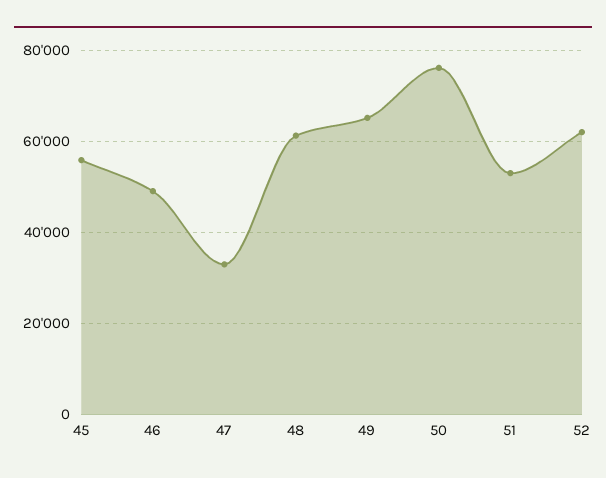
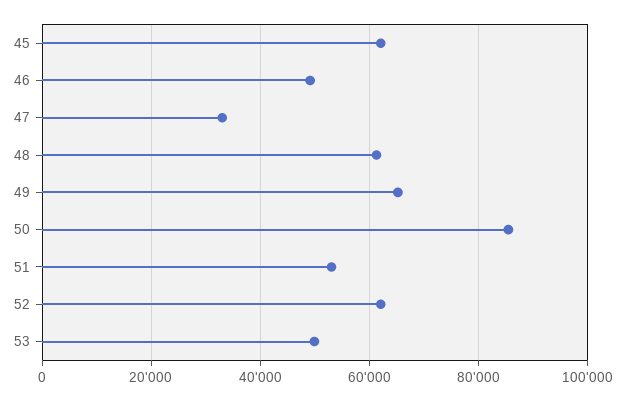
  {
-   "45": 56000,
+   "45": 62000,
    "46": 50000,
    "47": 32000,
    "48": 62000,
    "49": 66000,
-   "50": 76000,
+   "50": 86000,
    "51": 54000,
-   "52": 62000
+   "52": 62000,
+   "53": 50000
  }

